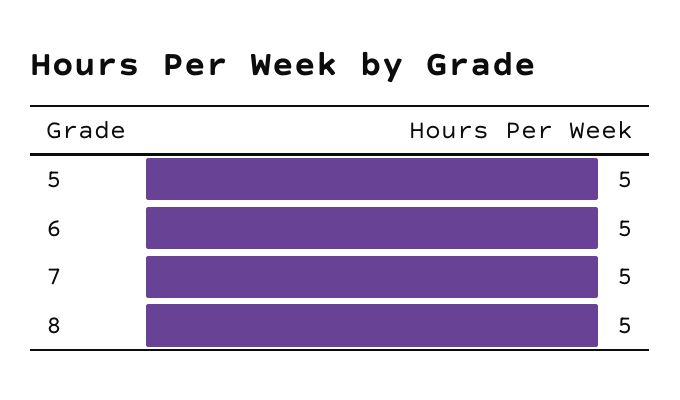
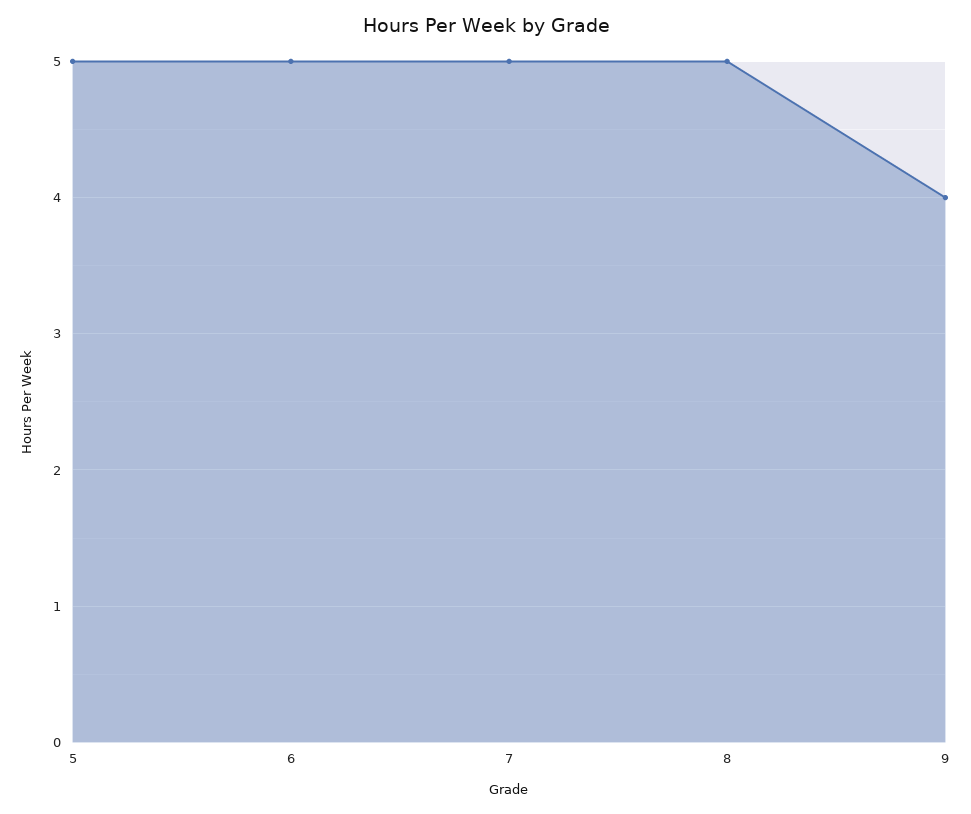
  {
    "5": 5,
    "6": 5,
    "7": 5,
-   "8": 5
+   "8": 5,
+   "9": 4
  }

